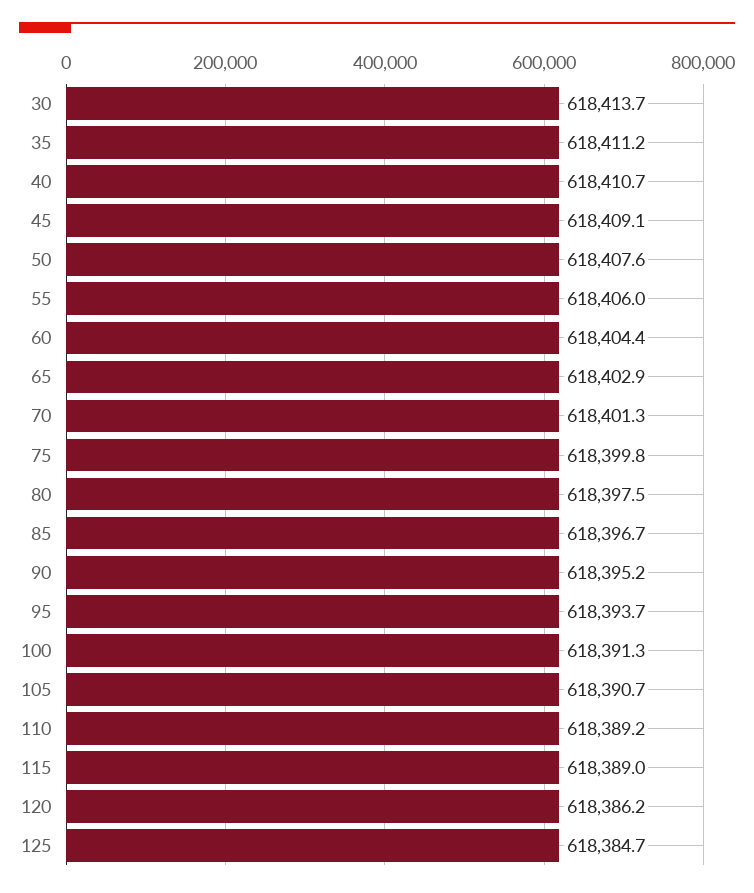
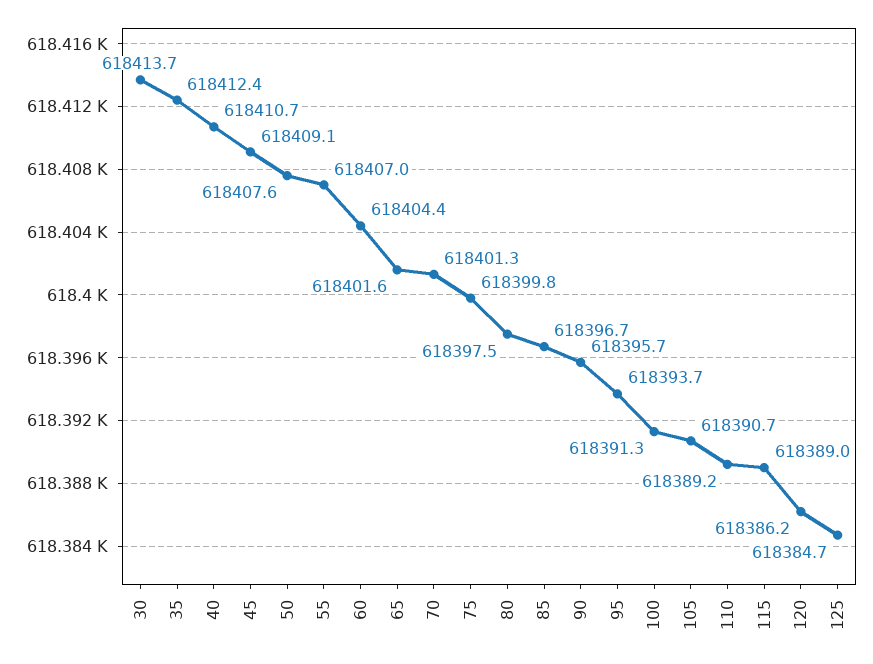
  {
    "30": 618413.7,
-   "35": 618411.2,
+   "35": 618412.4,
    "40": 618410.7,
    "45": 618409.1,
    "50": 618407.6,
-   "55": 618406,
+   "55": 618407,
    "60": 618404.4,
-   "65": 618402.9,
+   "65": 618401.6,
    "70": 618401.3,
    "75": 618399.8,
    "80": 618397.5,
    "85": 618396.7,
-   "90": 618395.2,
+   "90": 618395.7,
    "95": 618393.7,
    "100": 618391.3,
    "105": 618390.7,
    "110": 618389.2,
    "115": 618389,
    "120": 618386.2,
    "125": 618384.7
  }

